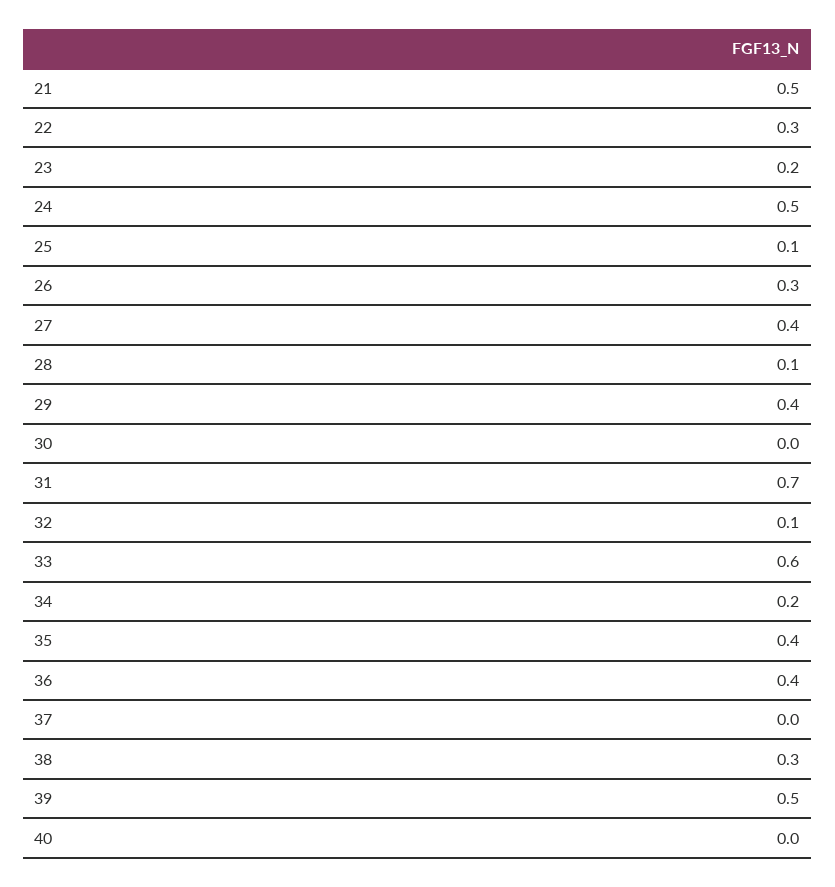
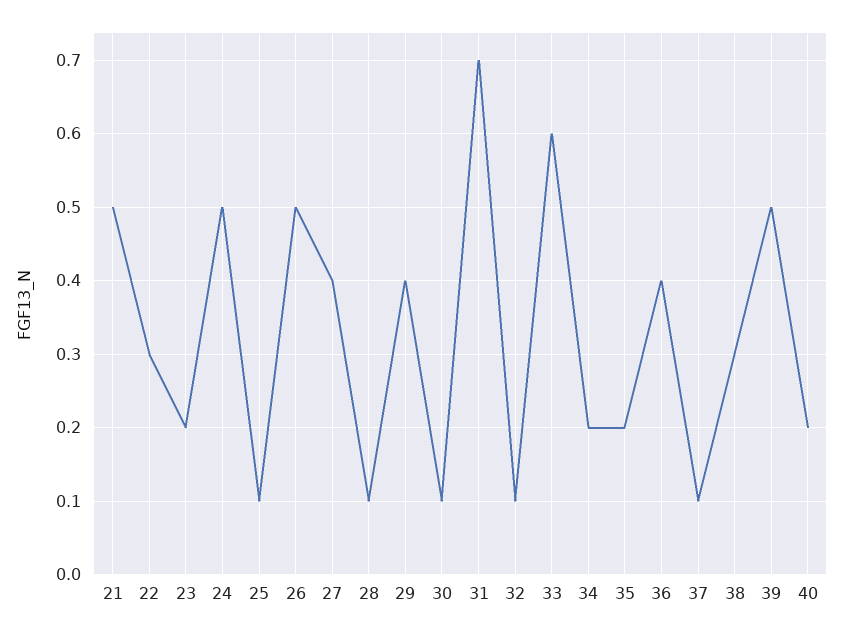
  {
    "21": 0.5,
    "22": 0.3,
    "23": 0.2,
    "24": 0.5,
    "25": 0.1,
-   "26": 0.3,
+   "26": 0.5,
    "27": 0.4,
    "28": 0.1,
    "29": 0.4,
-   "30": 0,
+   "30": 0.1,
    "31": 0.7,
    "32": 0.1,
    "33": 0.6,
    "34": 0.2,
-   "35": 0.4,
+   "35": 0.2,
    "36": 0.4,
-   "37": 0,
+   "37": 0.1,
    "38": 0.3,
    "39": 0.5,
-   "40": 0
+   "40": 0.2
  }

